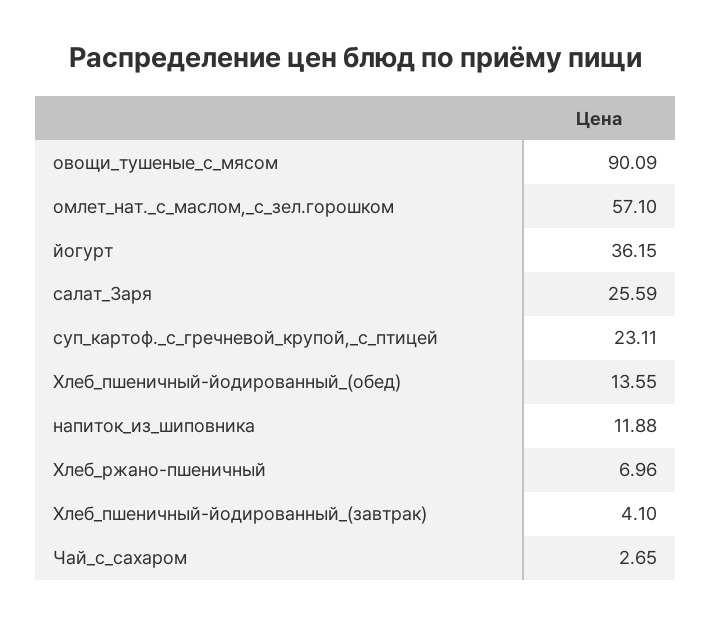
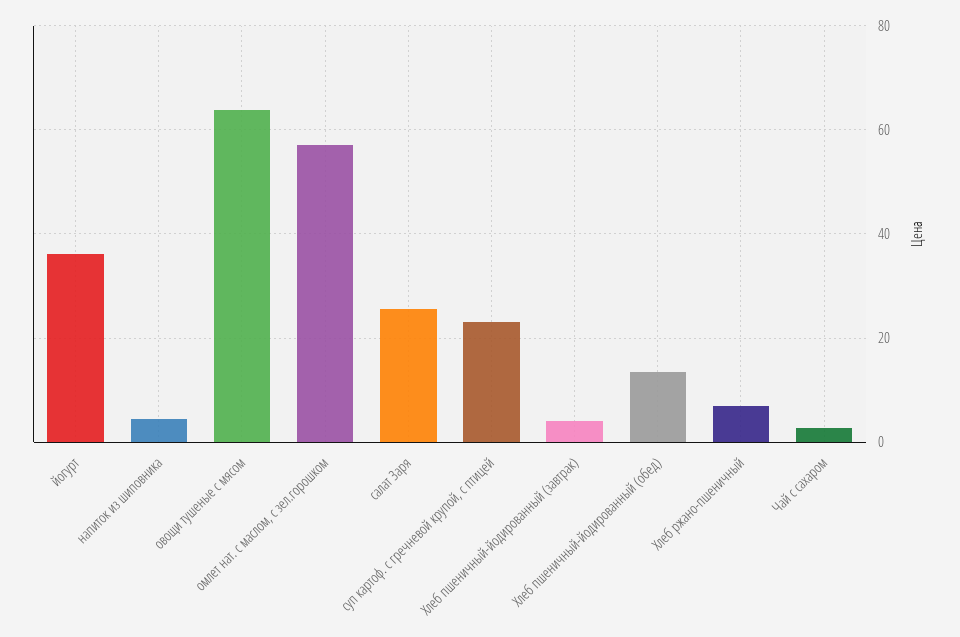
  {
-   "овощи_тушеные_с_мясом": 90.09,
+   "овощи_тушеные_с_мясом": 64,
    "омлет_нат._с_маслом,_с_зел.горошком": 57.1,
    "йогурт": 36.15,
    "салат_Заря": 25.59,
    "суп_картоф._с_гречневой_крупой,_с_птицей": 23.11,
    "Хлеб_пшеничный-йодированный_(обед)": 13.55,
-   "напиток_из_шиповника": 11.88,
+   "напиток_из_шиповника": 4,
    "Хлеб_ржано-пшеничный": 6.96,
    "Хлеб_пшеничный-йодированный_(завтрак)": 4.1,
    "Чай_с_сахаром": 2.65
  }

